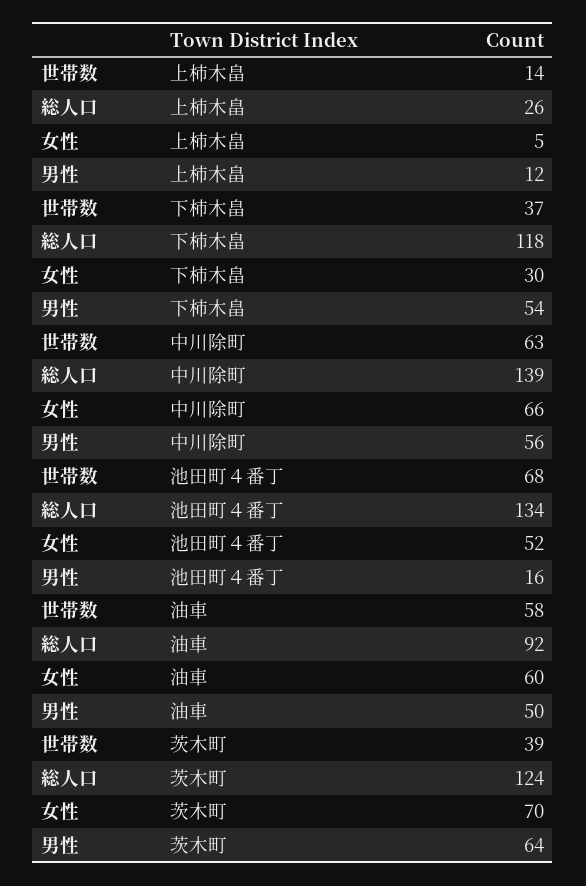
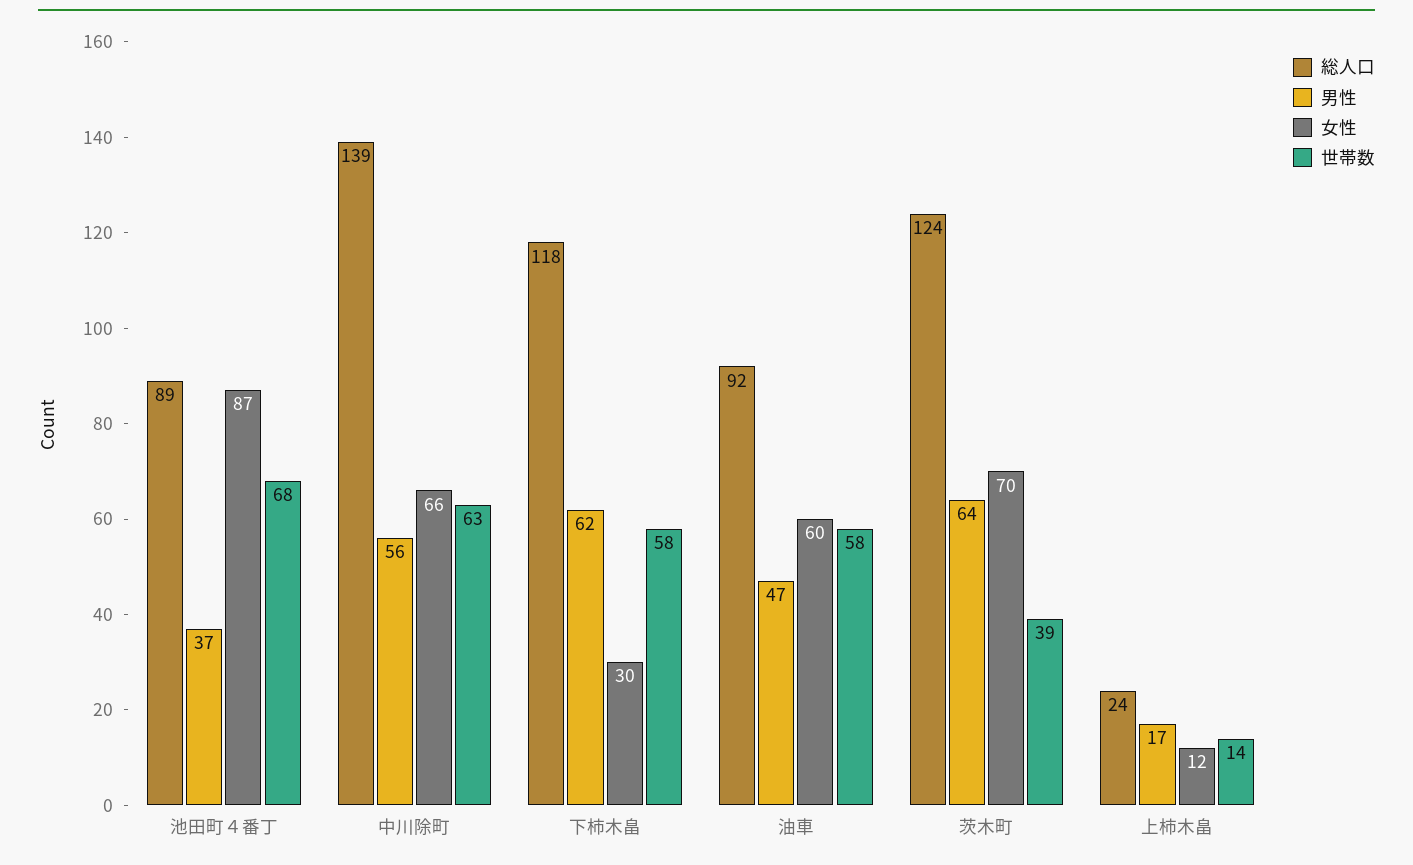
  {
    "世帯数": {
      "上柿木畠": 14,
-     "下柿木畠": 37,
+     "下柿木畠": 58,
      "中川除町": 63,
      "池田町４番丁": 68,
      "油車": 58,
      "茨木町": 39
    },
    "総人口": {
-     "上柿木畠": 26,
+     "上柿木畠": 24,
      "下柿木畠": 118,
      "中川除町": 139,
-     "池田町４番丁": 134,
+     "池田町４番丁": 89,
      "油車": 92,
      "茨木町": 124
    },
    "女性": {
-     "上柿木畠": 5,
+     "上柿木畠": 12,
      "下柿木畠": 30,
      "中川除町": 66,
-     "池田町４番丁": 52,
+     "池田町４番丁": 87,
      "油車": 60,
      "茨木町": 70
    },
    "男性": {
-     "上柿木畠": 12,
+     "上柿木畠": 17,
-     "下柿木畠": 54,
+     "下柿木畠": 62,
      "中川除町": 56,
-     "池田町４番丁": 16,
+     "池田町４番丁": 37,
-     "油車": 50,
+     "油車": 47,
      "茨木町": 64
    }
  }

